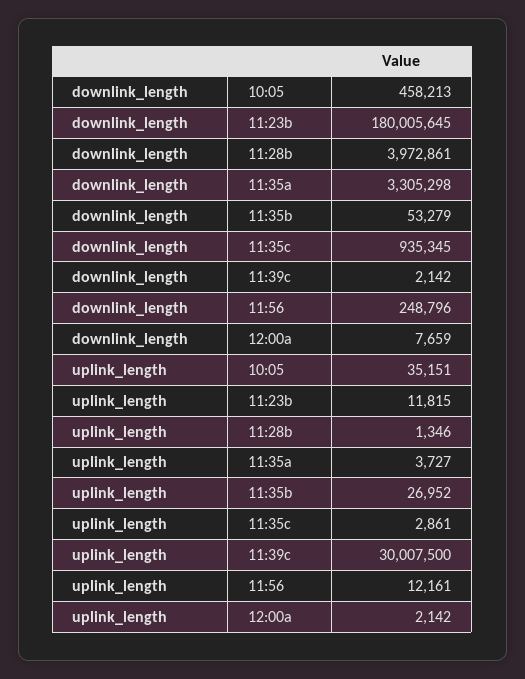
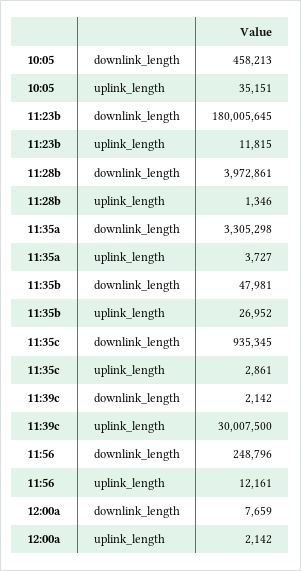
  {
    "downlink_length": {
      "10:05": 458213,
      "11:23b": 180005645,
      "11:28b": 3972861,
      "11:35a": 3305298,
-     "11:35b": 53279,
+     "11:35b": 47981,
      "11:35c": 935345,
      "11:39c": 2142,
      "11:56": 248796,
      "12:00a": 7659
    },
    "uplink_length": {
      "10:05": 35151,
      "11:23b": 11815,
      "11:28b": 1346,
      "11:35a": 3727,
      "11:35b": 26952,
      "11:35c": 2861,
      "11:39c": 30007500,
      "11:56": 12161,
      "12:00a": 2142
    }
  }

